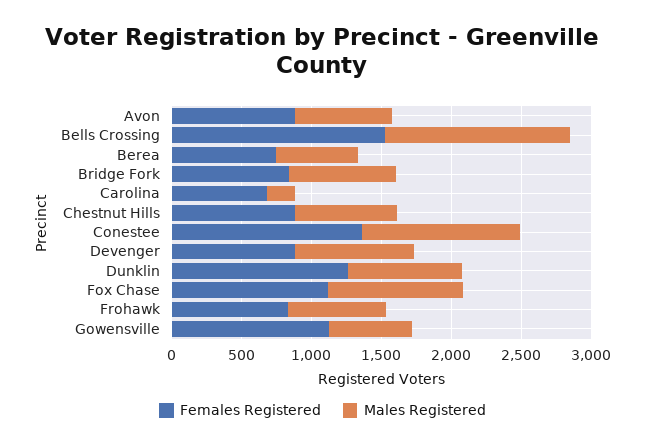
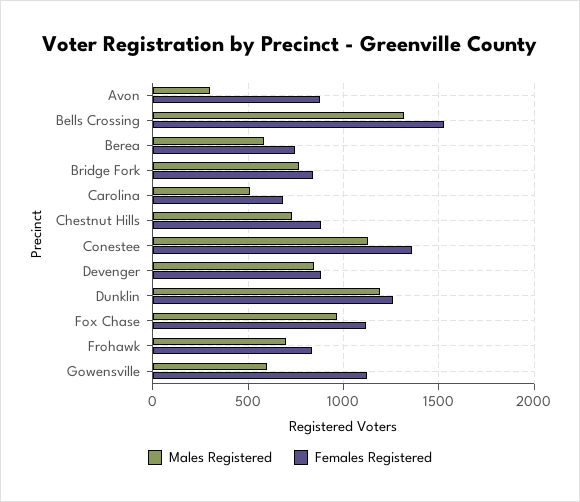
  {
    "Females Registered": {
      "Avon": 900,
      "Bells Crossing": 1550,
      "Berea": 750,
      "Bridge Fork": 850,
      "Carolina": 700,
      "Chestnut Hills": 900,
      "Conestee": 1350,
      "Devenger": 900,
      "Dunklin": 1250,
      "Fox Chase": 1100,
      "Frohawk": 850,
      "Gowensville": 1100
    },
    "Males Registered": {
-     "Avon": 700,
+     "Avon": 300,
      "Bells Crossing": 1300,
      "Berea": 600,
      "Bridge Fork": 750,
-     "Carolina": 200,
+     "Carolina": 500,
      "Chestnut Hills": 750,
      "Conestee": 1150,
      "Devenger": 850,
-     "Dunklin": 800,
+     "Dunklin": 1200,
      "Fox Chase": 950,
      "Frohawk": 700,
      "Gowensville": 600
    }
  }

